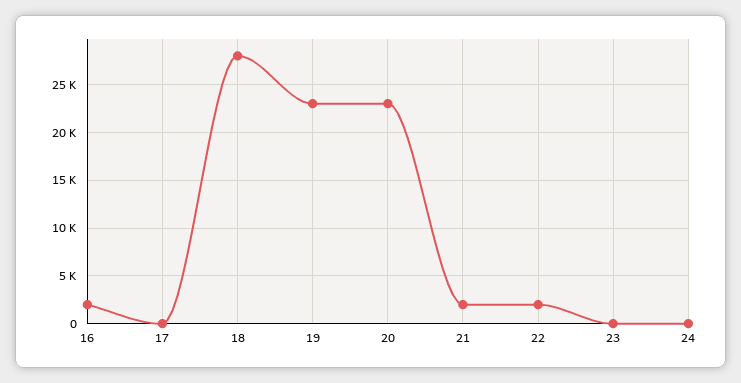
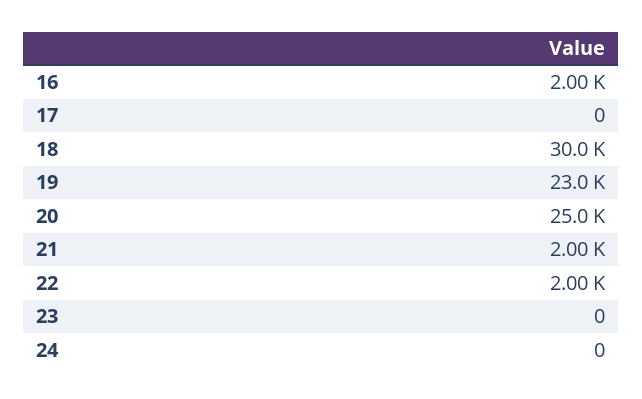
  {
    "16": 2000,
    "17": 0,
-   "18": 28000,
+   "18": 30000,
    "19": 23000,
-   "20": 23000,
+   "20": 25000,
    "21": 2000,
    "22": 2000,
    "23": 0,
    "24": 0
  }

